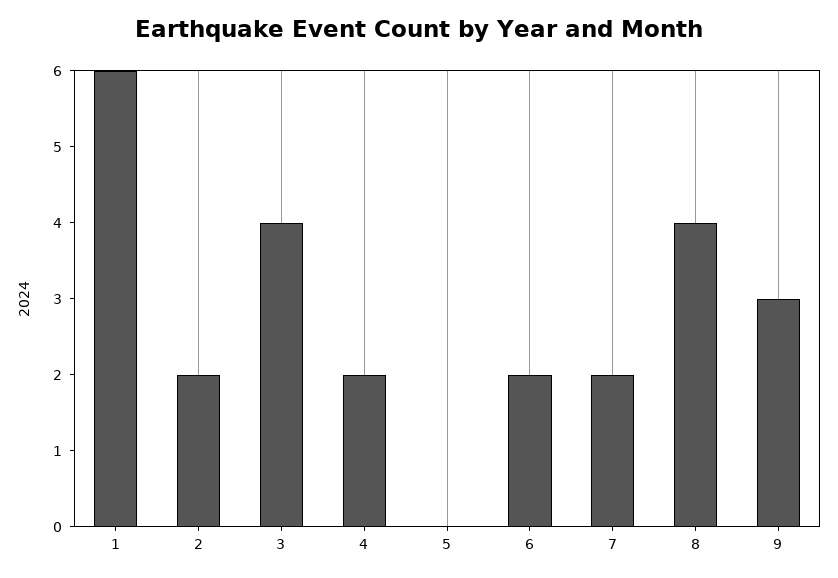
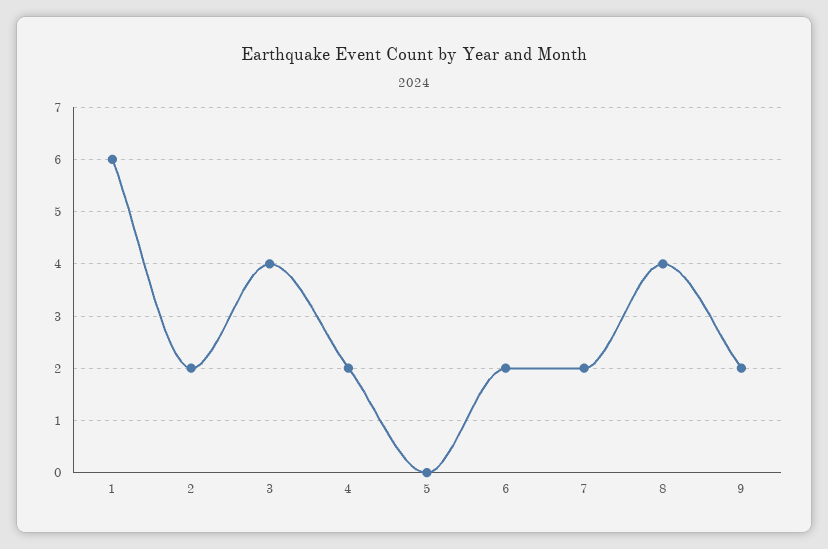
  {
    "1": 6,
    "2": 2,
    "3": 4,
    "4": 2,
    "5": 0,
    "6": 2,
    "7": 2,
    "8": 4,
-   "9": 3
+   "9": 2
  }

